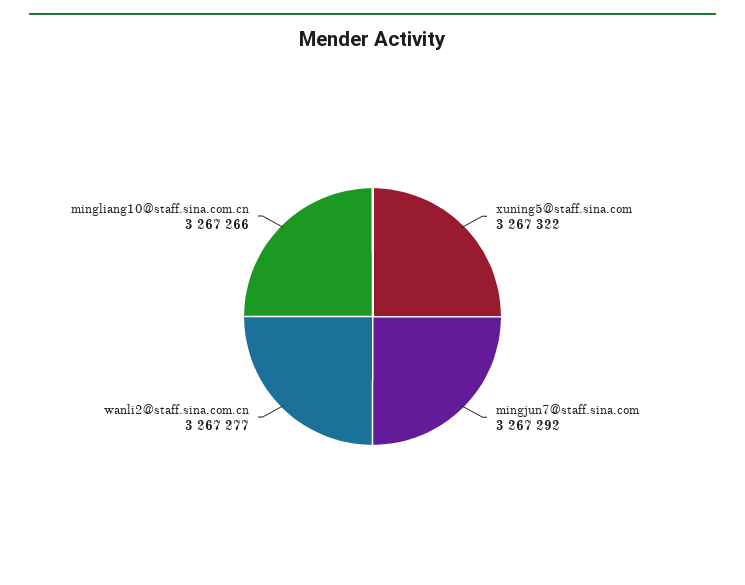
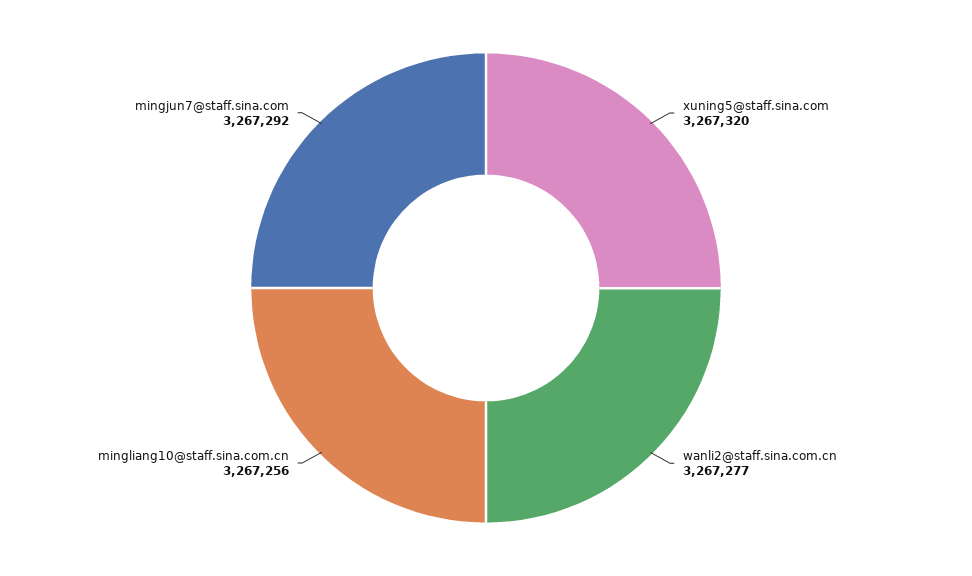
  {
-   "xuning5@staff.sina.com": 3267322,
+   "xuning5@staff.sina.com": 3267320,
    "mingjun7@staff.sina.com": 3267292,
    "wanli2@staff.sina.com.cn": 3267277,
-   "mingliang10@staff.sina.com.cn": 3267266
+   "mingliang10@staff.sina.com.cn": 3267256
  }

